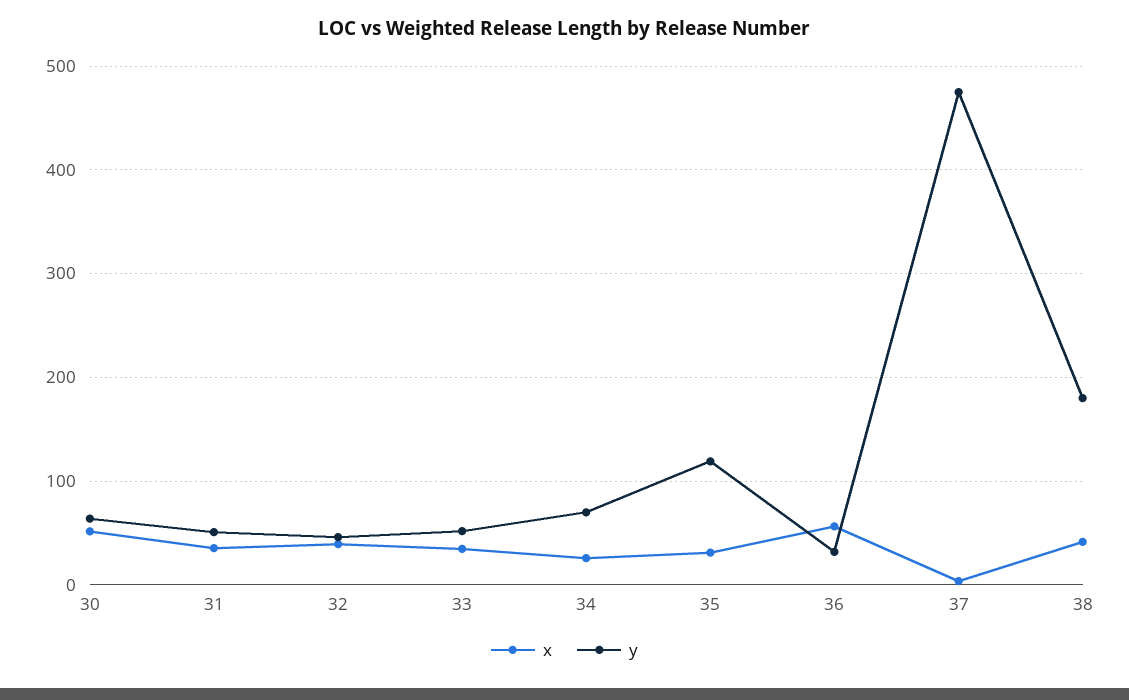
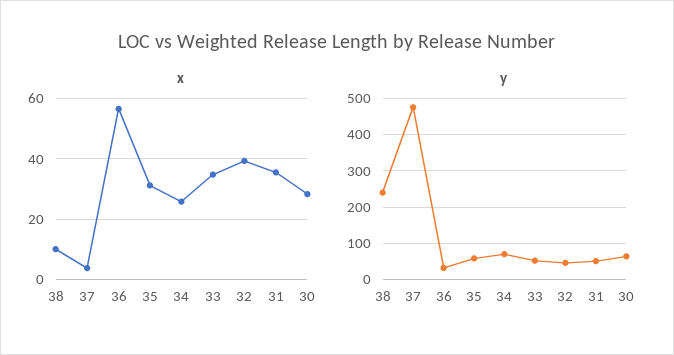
  {
    "x": {
-     "30": 50,
+     "30": 28,
      "31": 36,
      "32": 40,
      "33": 34,
      "34": 26,
      "35": 32,
      "36": 56,
      "37": 4,
-     "38": 40
+     "38": 10
    },
    "y": {
      "30": 60,
      "31": 50,
      "32": 50,
      "33": 50,
      "34": 70,
-     "35": 120,
+     "35": 60,
      "36": 30,
      "37": 480,
-     "38": 180
+     "38": 240
    }
  }

